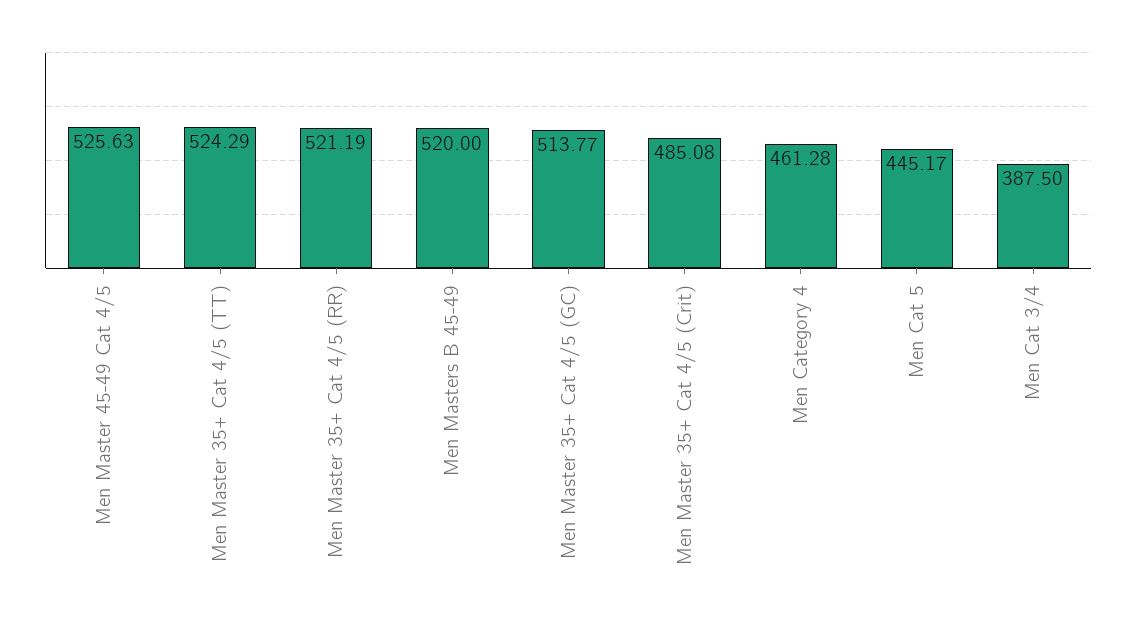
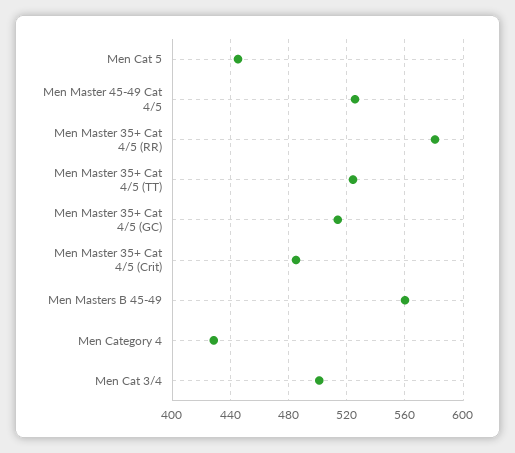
  {
    "Men Master 45-49 Cat 4/5": 525.63,
    "Men Master 35+ Cat 4/5 (TT)": 524.29,
-   "Men Master 35+ Cat 4/5 (RR)": 521.19,
+   "Men Master 35+ Cat 4/5 (RR)": 580,
-   "Men Masters B 45-49": 520,
+   "Men Masters B 45-49": 560,
    "Men Master 35+ Cat 4/5 (GC)": 513.77,
    "Men Master 35+ Cat 4/5 (Crit)": 485.08,
-   "Men Category 4": 461.28,
+   "Men Category 4": 430,
    "Men Cat 5": 445.17,
-   "Men Cat 3/4": 387.5
+   "Men Cat 3/4": 500
  }

